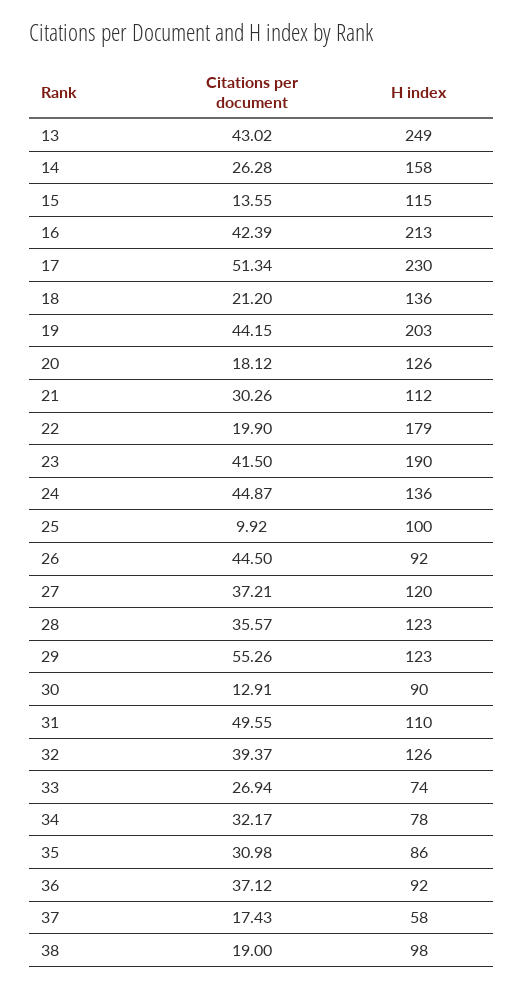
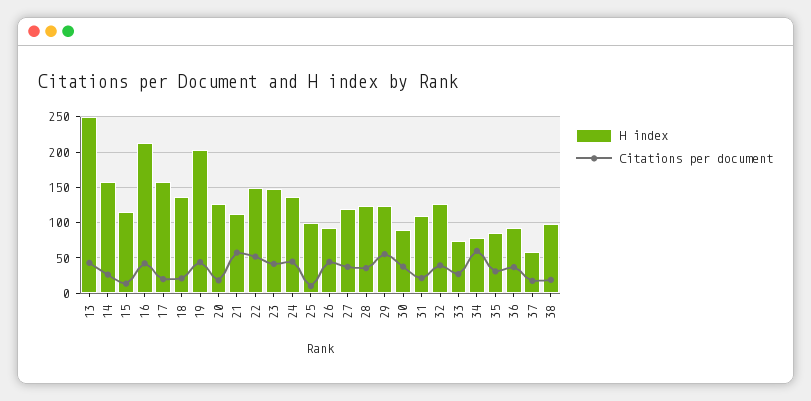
  {
    "Citations per document": {
      "13": 43.02,
      "14": 26.28,
      "15": 13.55,
      "16": 42.39,
-     "17": 51.34,
+     "17": 20,
      "18": 21.2,
      "19": 44.15,
      "20": 18.12,
-     "21": 30.26,
+     "21": 60,
-     "22": 19.9,
+     "22": 50,
      "23": 41.5,
      "24": 44.87,
      "25": 9.92,
      "26": 44.5,
      "27": 37.21,
      "28": 35.57,
      "29": 55.26,
-     "30": 12.91,
+     "30": 40,
-     "31": 49.55,
+     "31": 20,
      "32": 39.37,
      "33": 26.94,
-     "34": 32.17,
+     "34": 60,
      "35": 30.98,
      "36": 37.12,
      "37": 17.43,
      "38": 19
    },
    "H index": {
      "13": 249,
      "14": 158,
      "15": 115,
      "16": 213,
-     "17": 230,
+     "17": 160,
      "18": 136,
      "19": 203,
      "20": 126,
      "21": 112,
-     "22": 179,
+     "22": 150,
-     "23": 190,
+     "23": 150,
      "24": 136,
      "25": 100,
      "26": 92,
      "27": 120,
      "28": 123,
      "29": 123,
      "30": 90,
      "31": 110,
      "32": 126,
      "33": 74,
      "34": 78,
      "35": 86,
      "36": 92,
      "37": 58,
      "38": 98
    }
  }

